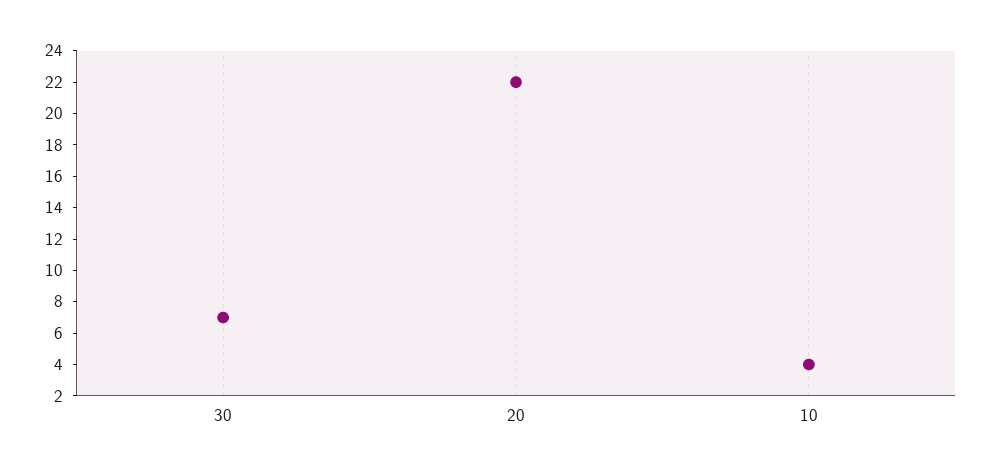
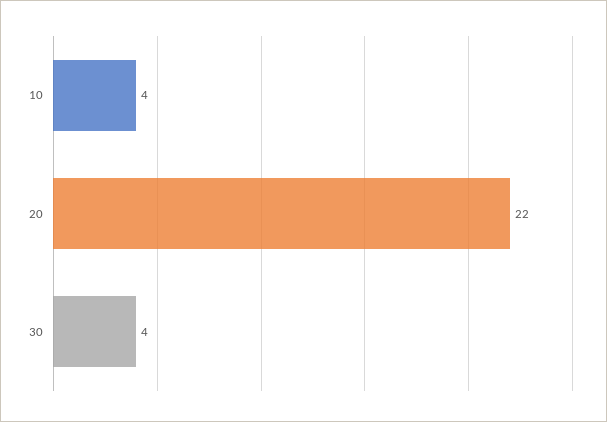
  {
-   "30": 7,
+   "30": 4,
    "20": 22,
    "10": 4
  }

